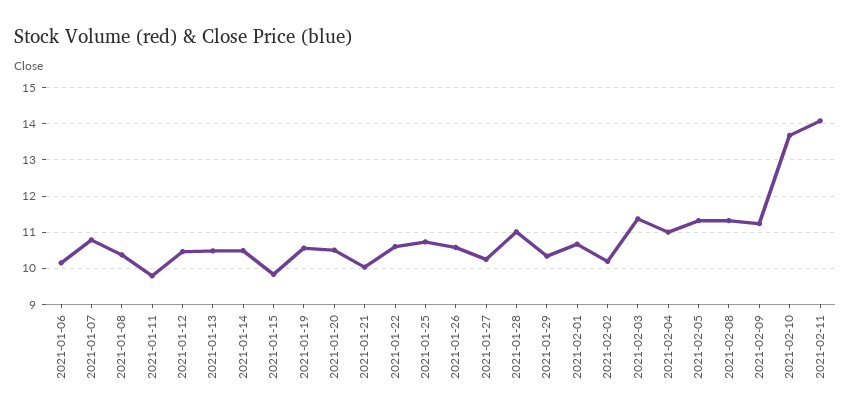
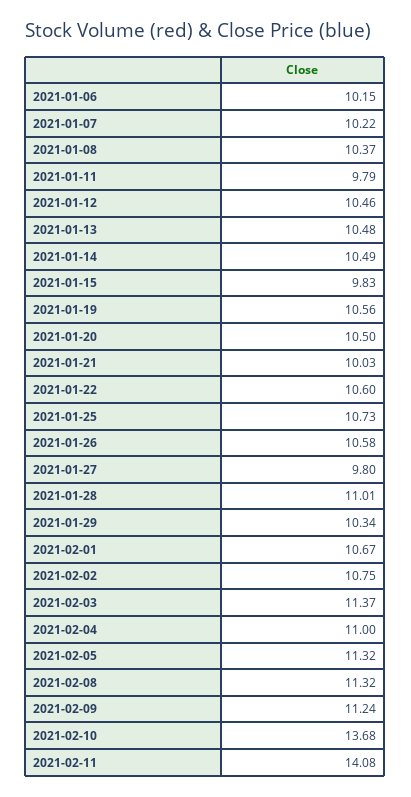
  {
    "2021-01-06": 10.15,
-   "2021-01-07": 10.8,
+   "2021-01-07": 10.22,
    "2021-01-08": 10.37,
    "2021-01-11": 9.79,
    "2021-01-12": 10.46,
    "2021-01-13": 10.48,
    "2021-01-14": 10.49,
    "2021-01-15": 9.83,
    "2021-01-19": 10.56,
    "2021-01-20": 10.5,
    "2021-01-21": 10.03,
    "2021-01-22": 10.6,
    "2021-01-25": 10.73,
    "2021-01-26": 10.58,
-   "2021-01-27": 10.2,
+   "2021-01-27": 9.8,
    "2021-01-28": 11.01,
    "2021-01-29": 10.34,
    "2021-02-01": 10.67,
-   "2021-02-02": 10.2,
+   "2021-02-02": 10.75,
    "2021-02-03": 11.37,
    "2021-02-04": 11,
    "2021-02-05": 11.32,
    "2021-02-08": 11.32,
    "2021-02-09": 11.24,
    "2021-02-10": 13.68,
    "2021-02-11": 14.08
  }

